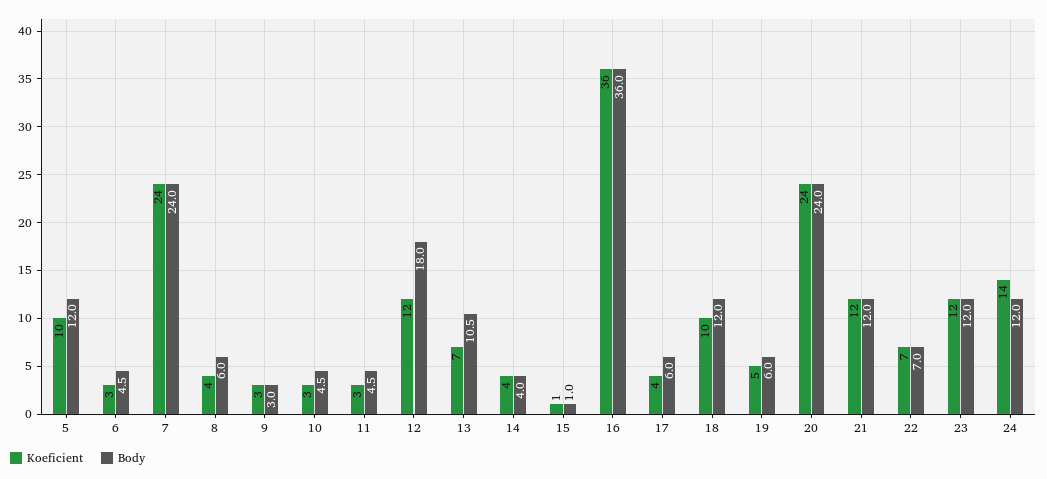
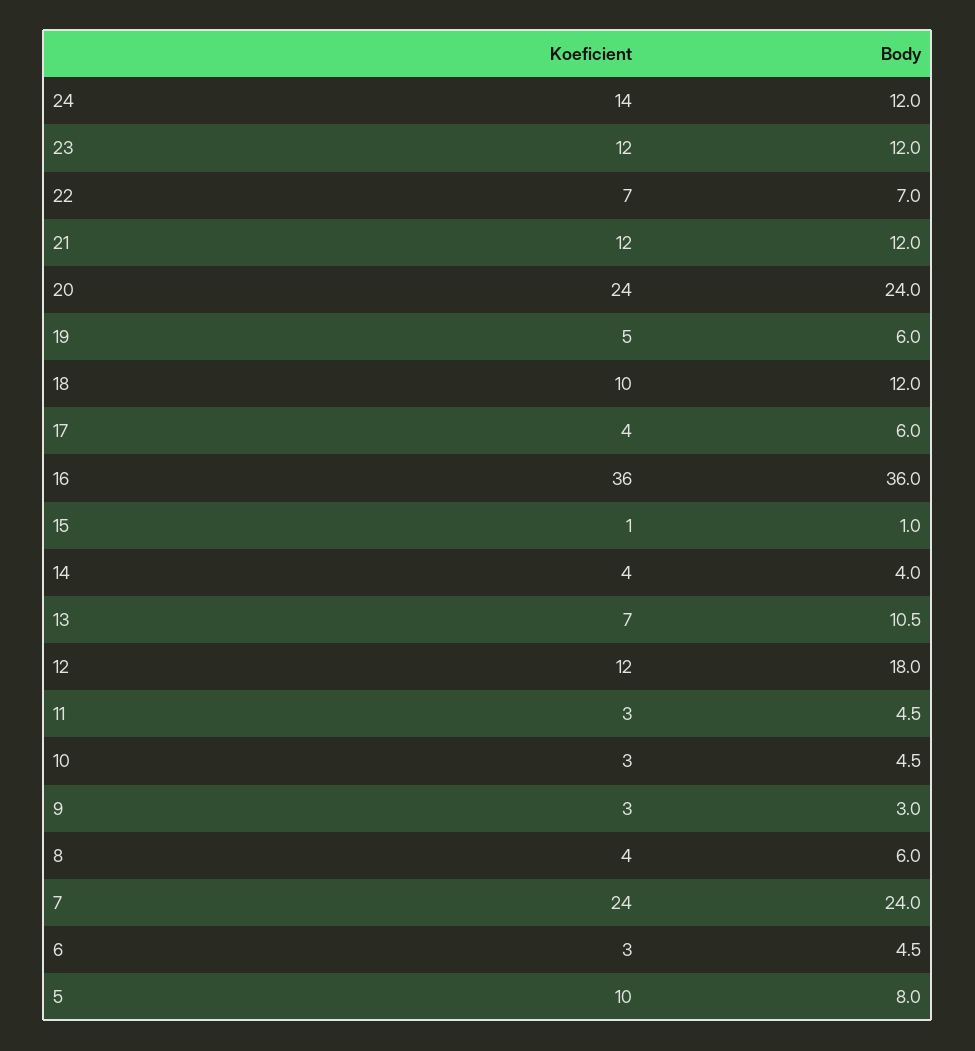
  {
    "Koeficient": {
      "5": 10,
      "6": 3,
      "7": 24,
      "8": 4,
      "9": 3,
      "10": 3,
      "11": 3,
      "12": 12,
      "13": 7,
      "14": 4,
      "15": 1,
      "16": 36,
      "17": 4,
      "18": 10,
      "19": 5,
      "20": 24,
      "21": 12,
      "22": 7,
      "23": 12,
      "24": 14
    },
    "Body": {
-     "5": 12,
+     "5": 8,
      "6": 4.5,
      "7": 24,
      "8": 6,
      "9": 3,
      "10": 4.5,
      "11": 4.5,
      "12": 18,
      "13": 10.5,
      "14": 4,
      "15": 1,
      "16": 36,
      "17": 6,
      "18": 12,
      "19": 6,
      "20": 24,
      "21": 12,
      "22": 7,
      "23": 12,
      "24": 12
    }
  }

